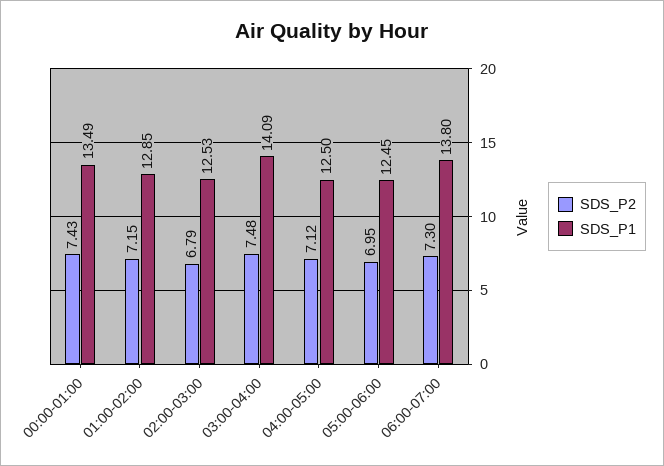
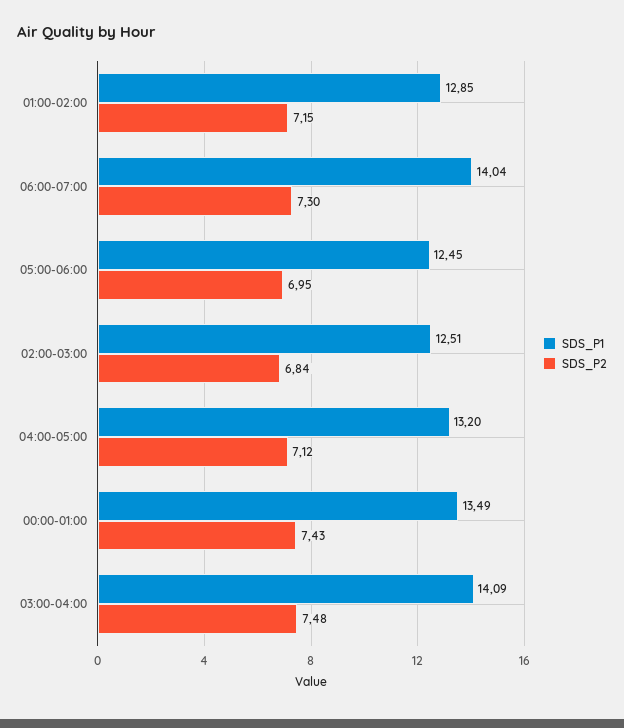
  {
    "SDS_P2": {
      "00:00-01:00": 7.43,
      "01:00-02:00": 7.15,
-     "02:00-03:00": 6.79,
+     "02:00-03:00": 6.84,
      "03:00-04:00": 7.48,
      "04:00-05:00": 7.12,
      "05:00-06:00": 6.95,
      "06:00-07:00": 7.3
    },
    "SDS_P1": {
      "00:00-01:00": 13.49,
      "01:00-02:00": 12.85,
-     "02:00-03:00": 12.53,
+     "02:00-03:00": 12.51,
      "03:00-04:00": 14.09,
-     "04:00-05:00": 12.5,
+     "04:00-05:00": 13.2,
      "05:00-06:00": 12.45,
-     "06:00-07:00": 13.8
+     "06:00-07:00": 14.04
    }
  }

